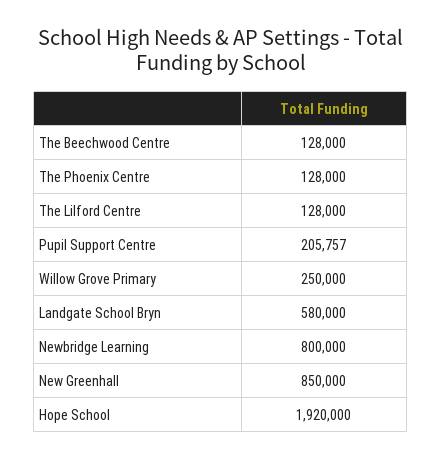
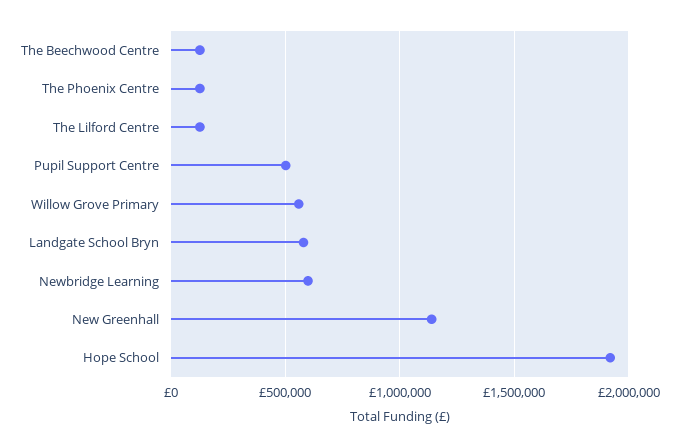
  {
    "The Beechwood Centre": 128000,
    "The Phoenix Centre": 128000,
    "The Lilford Centre": 128000,
-   "Pupil Support Centre": 205757,
+   "Pupil Support Centre": 500000,
-   "Willow Grove Primary": 250000,
+   "Willow Grove Primary": 550000,
    "Landgate School Bryn": 580000,
-   "Newbridge Learning": 800000,
+   "Newbridge Learning": 600000,
-   "New Greenhall": 850000,
+   "New Greenhall": 1150000,
    "Hope School": 1920000
  }

